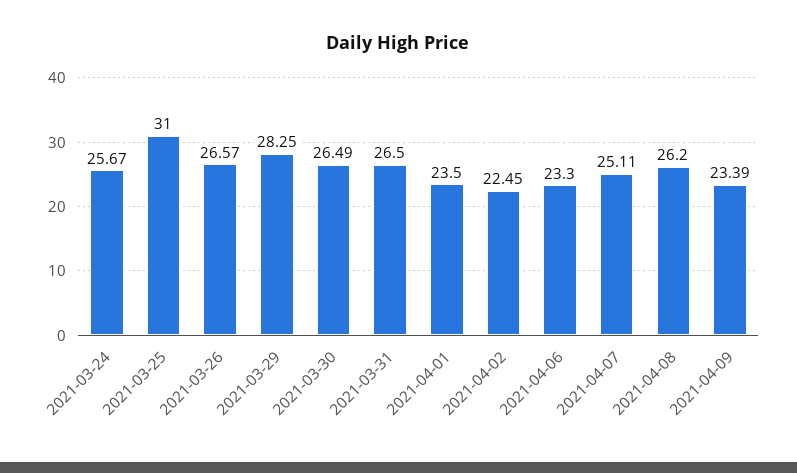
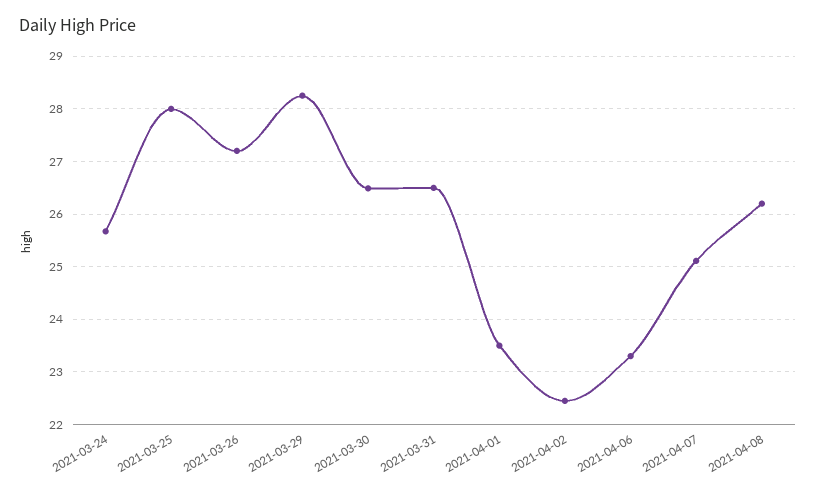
  {
    "2021-03-24": 25.67,
-   "2021-03-25": 31,
+   "2021-03-25": 28,
-   "2021-03-26": 26.57,
+   "2021-03-26": 27.2,
    "2021-03-29": 28.25,
    "2021-03-30": 26.49,
    "2021-03-31": 26.5,
    "2021-04-01": 23.5,
    "2021-04-02": 22.45,
    "2021-04-06": 23.3,
    "2021-04-07": 25.11,
-   "2021-04-08": 26.2,
+   "2021-04-08": 26.2
-   "2021-04-09": 23.39
  }

